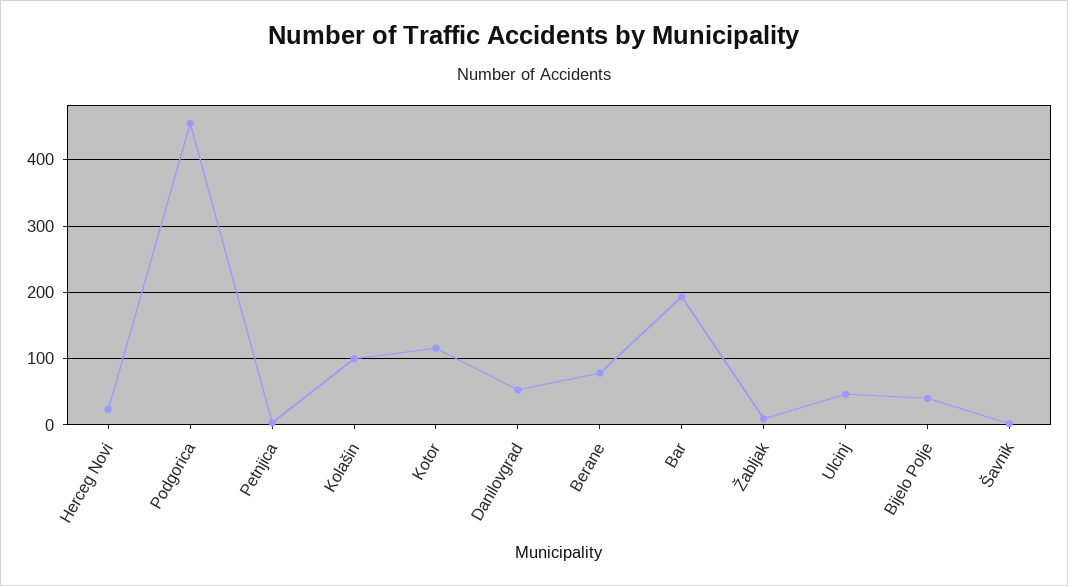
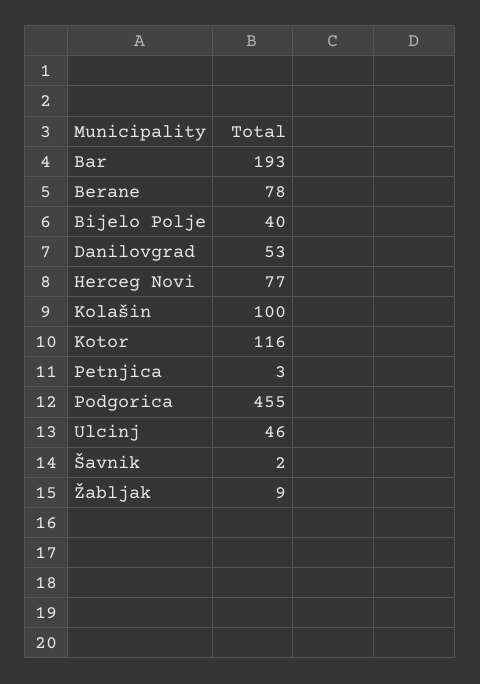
  {
-   "Herceg Novi": 20,
+   "Herceg Novi": 77,
    "Podgorica": 455,
    "Petnjica": 3,
    "Kolašin": 100,
    "Kotor": 116,
    "Danilovgrad": 53,
    "Berane": 78,
    "Bar": 193,
    "Žabljak": 9,
    "Ulcinj": 46,
    "Bijelo Polje": 40,
    "Šavnik": 2
  }

